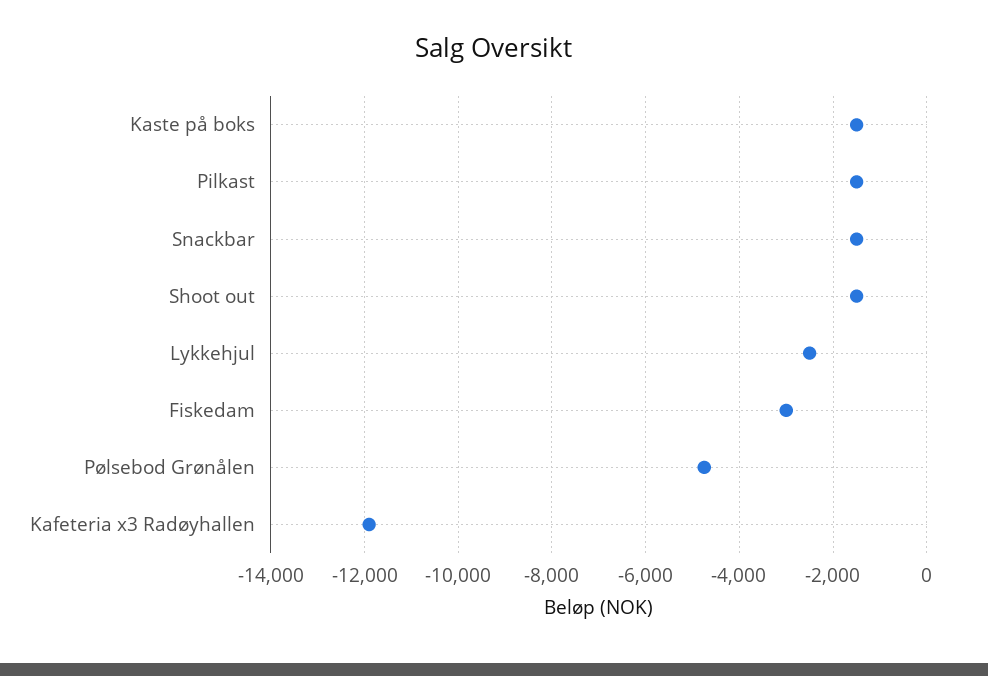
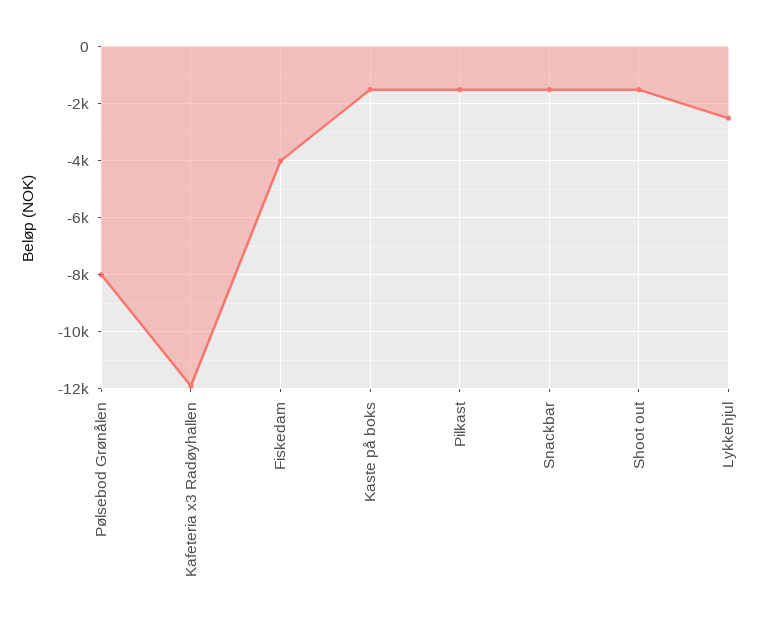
  {
    "Kaste på boks": -1600,
    "Pilkast": -1600,
    "Snackbar": -1600,
    "Shoot out": -1600,
    "Lykkehjul": -2600,
-   "Fiskedam": -3000,
+   "Fiskedam": -4000,
-   "Pølsebod Grønålen": -4800,
+   "Pølsebod Grønålen": -8000,
    "Kafeteria x3 Radøyhallen": -12000
  }

